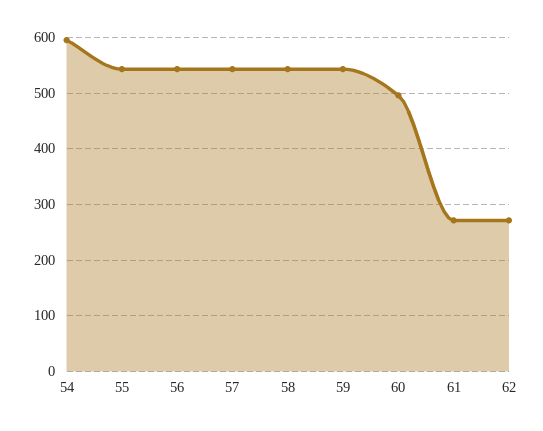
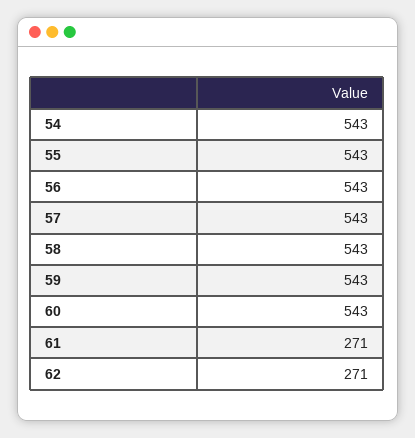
  {
-   "54": 600,
+   "54": 543,
    "55": 543,
    "56": 543,
    "57": 543,
    "58": 543,
    "59": 543,
-   "60": 500,
+   "60": 543,
    "61": 271,
    "62": 271
  }

